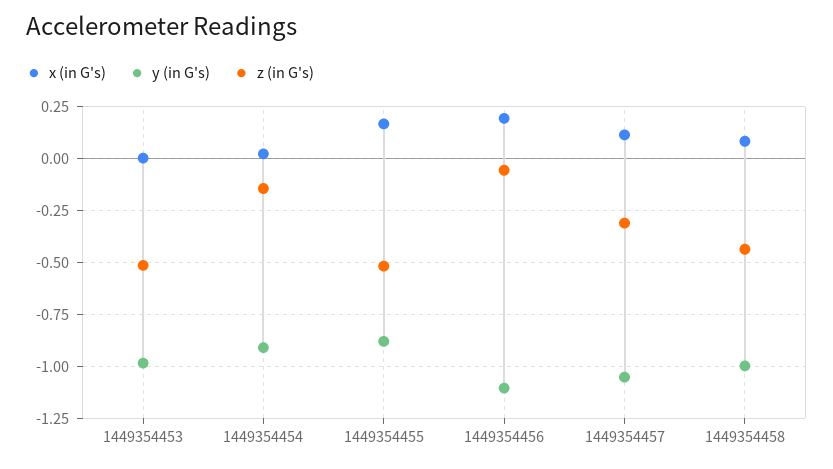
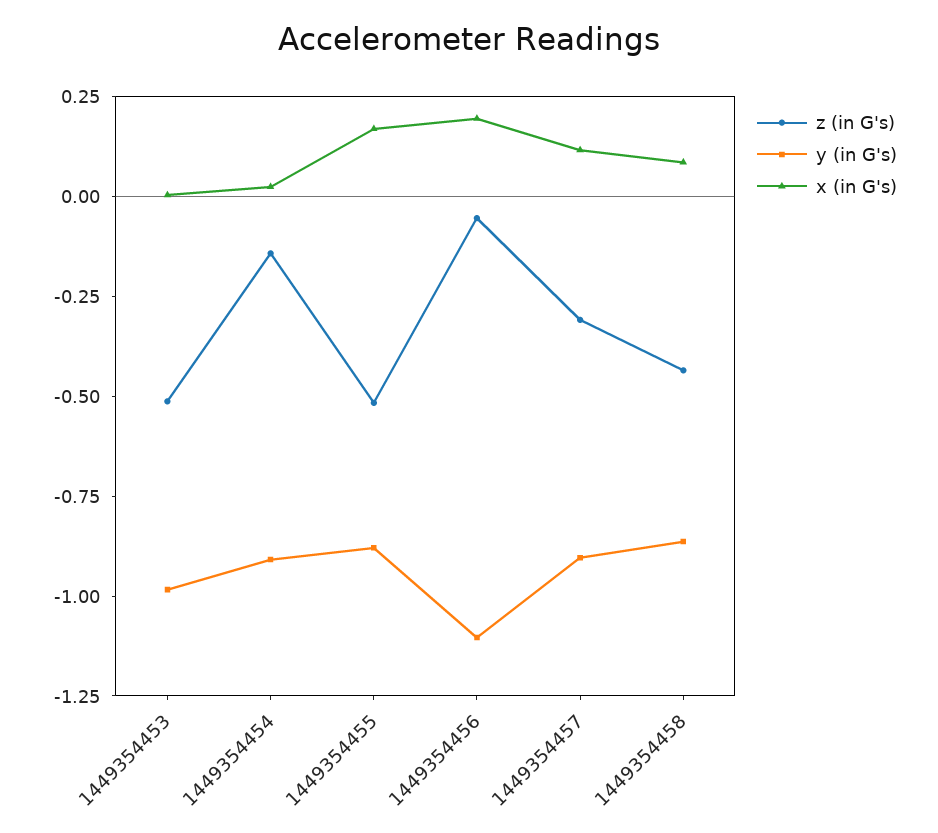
  {
    "x (in G's)": {
      "1449354453": 0,
      "1449354454": 0,
      "1449354455": 0.15,
      "1449354456": 0.2,
      "1449354457": 0.1,
      "1449354458": 0.1
    },
    "y (in G's)": {
      "1449354453": -1,
      "1449354454": -0.9,
      "1449354455": -0.9,
      "1449354456": -1.1,
-     "1449354457": -1.05,
+     "1449354457": -0.9,
-     "1449354458": -1
+     "1449354458": -0.85
    },
    "z (in G's)": {
      "1449354453": -0.5,
      "1449354454": -0.15,
      "1449354455": -0.5,
      "1449354456": -0.05,
      "1449354457": -0.3,
      "1449354458": -0.45
    }
  }

